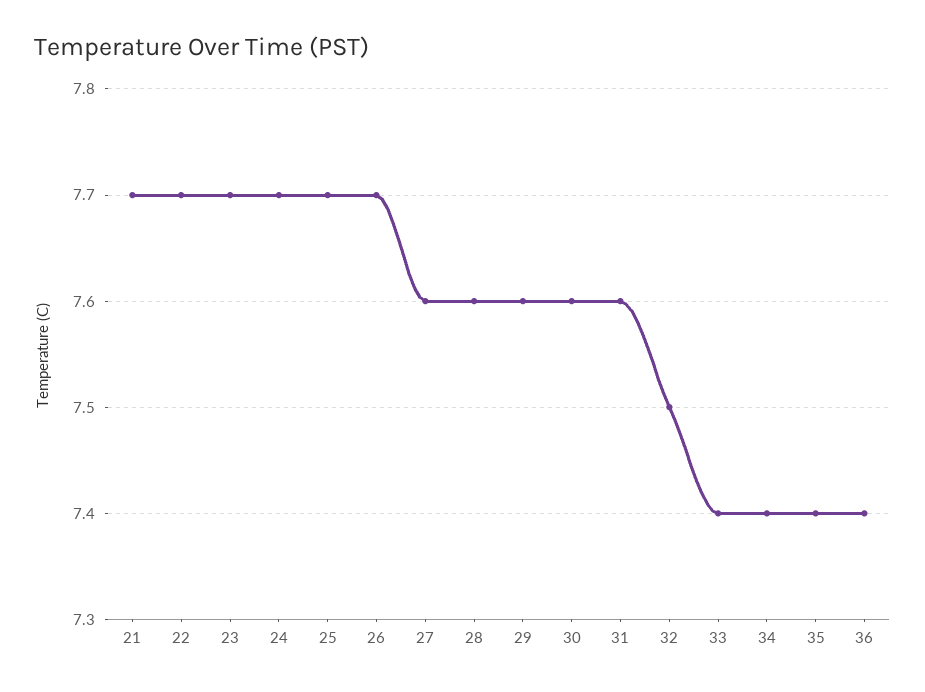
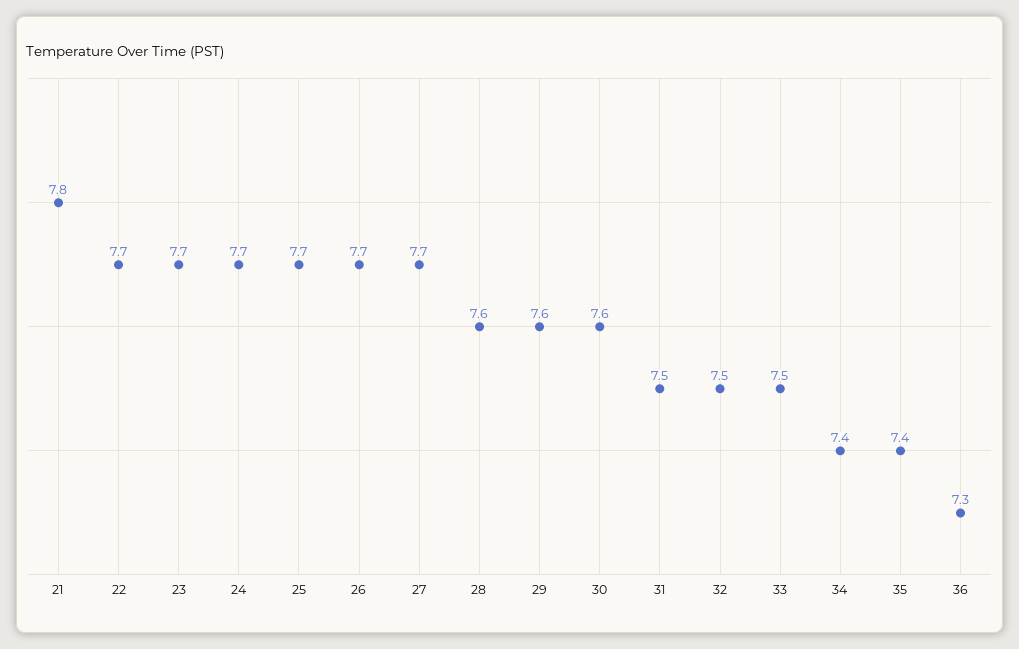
  {
-   "21": 7.7,
+   "21": 7.8,
    "22": 7.7,
    "23": 7.7,
    "24": 7.7,
    "25": 7.7,
    "26": 7.7,
-   "27": 7.6,
+   "27": 7.7,
    "28": 7.6,
    "29": 7.6,
    "30": 7.6,
-   "31": 7.6,
+   "31": 7.5,
    "32": 7.5,
-   "33": 7.4,
+   "33": 7.5,
    "34": 7.4,
    "35": 7.4,
-   "36": 7.4
+   "36": 7.3
  }

